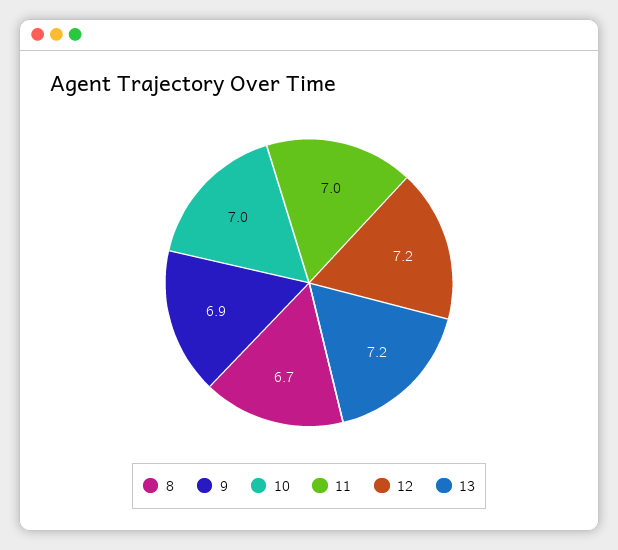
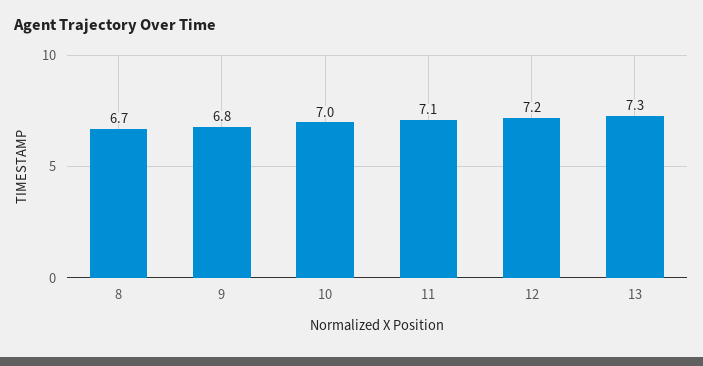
  {
    "8": 6.7,
-   "9": 6.9,
+   "9": 6.8,
    "10": 7,
-   "11": 7,
+   "11": 7.1,
    "12": 7.2,
-   "13": 7.2
+   "13": 7.3
  }

